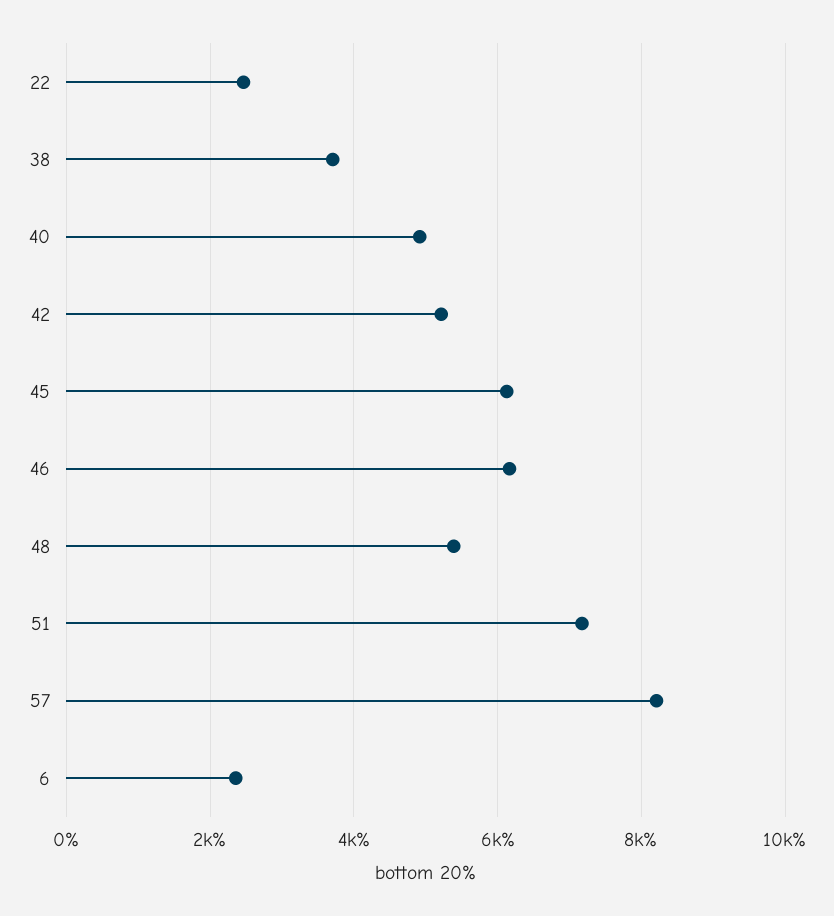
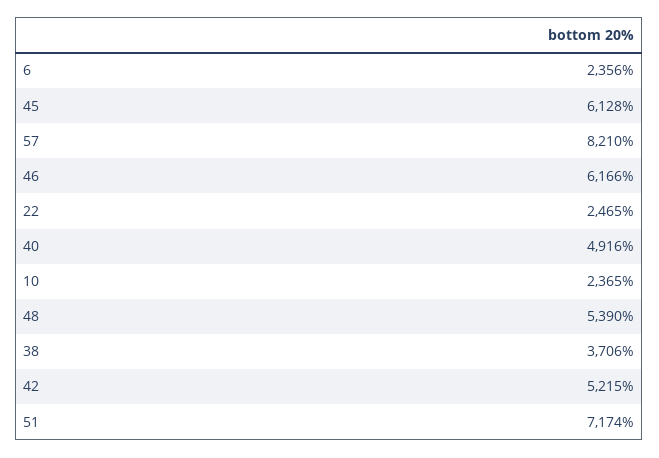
  {
    "22": 2465,
    "38": 3706,
    "40": 4916,
    "42": 5215,
    "45": 6128,
    "46": 6166,
    "48": 5390,
    "51": 7174,
    "57": 8210,
-   "6": 2356
+   "6": 2356,
+   "10": 2365
  }

